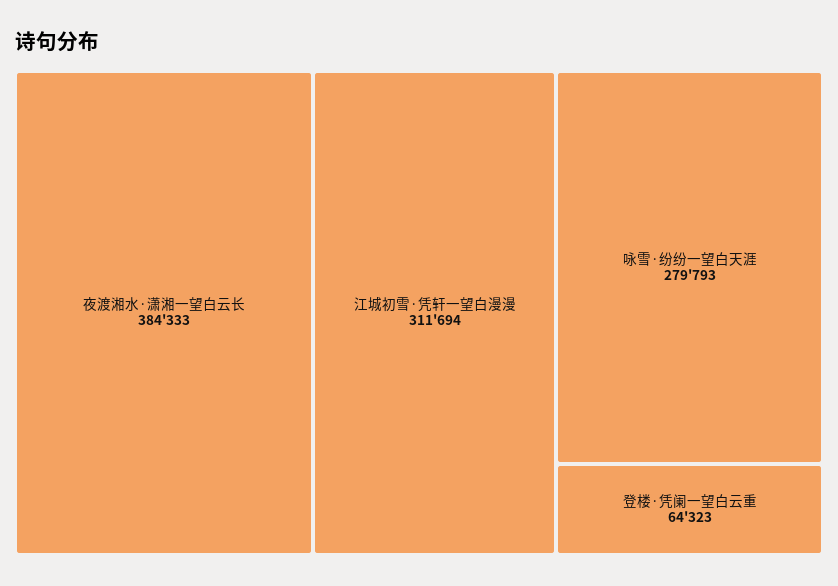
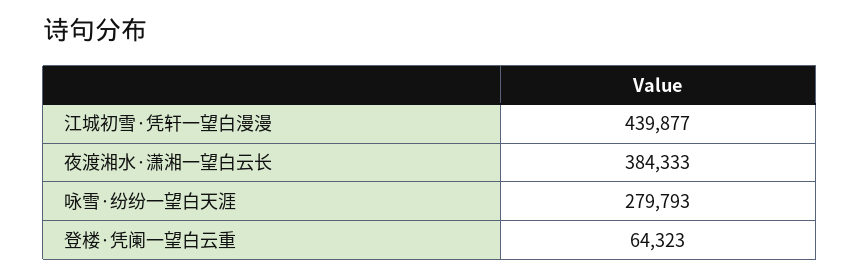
  {
    "夜渡湘水·潇湘一望白云长": 384333,
-   "江城初雪·凭轩一望白漫漫": 311694,
+   "江城初雪·凭轩一望白漫漫": 439877,
    "咏雪·纷纷一望白天涯": 279793,
    "登楼·凭阑一望白云重": 64323
  }

